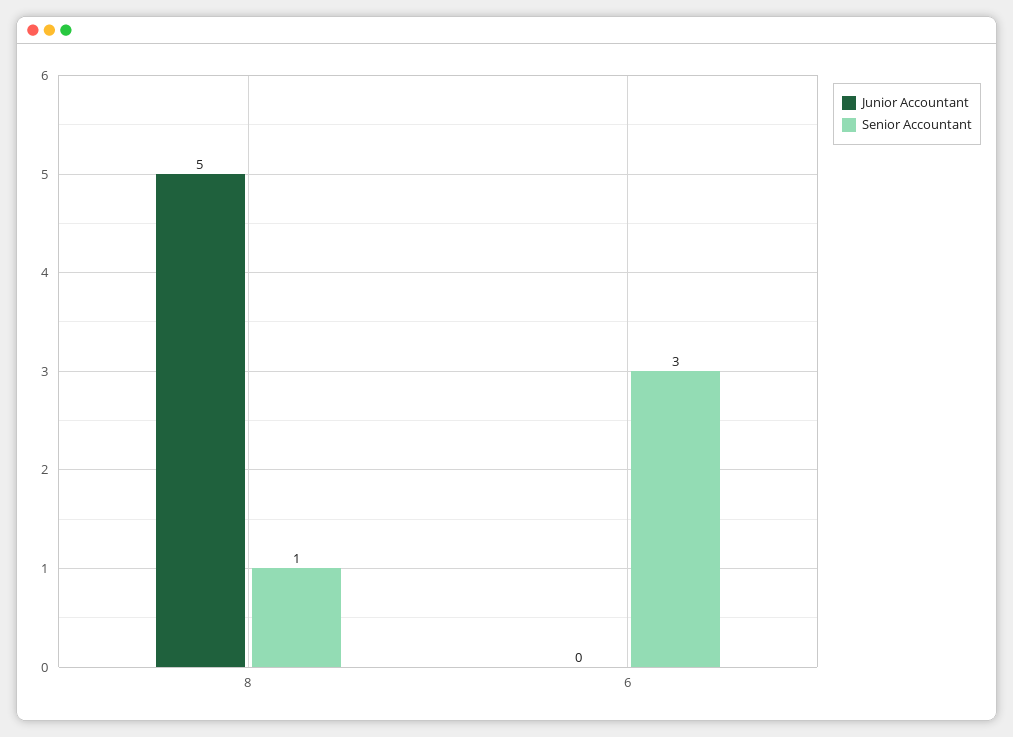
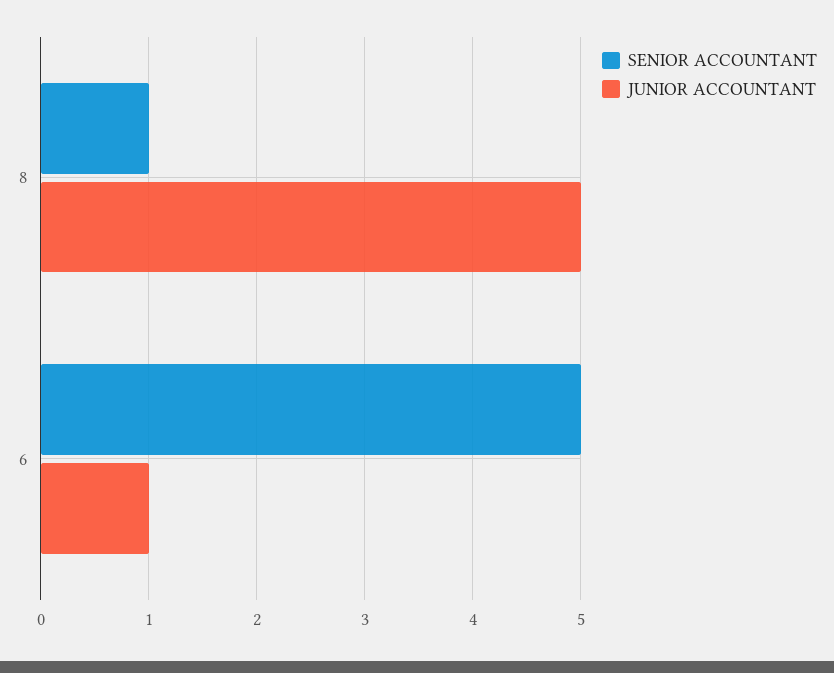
  {
    "Junior Accountant": {
      "8": 5,
-     "6": 0
+     "6": 1
    },
    "Senior Accountant": {
      "8": 1,
-     "6": 3
+     "6": 5
    }
  }

